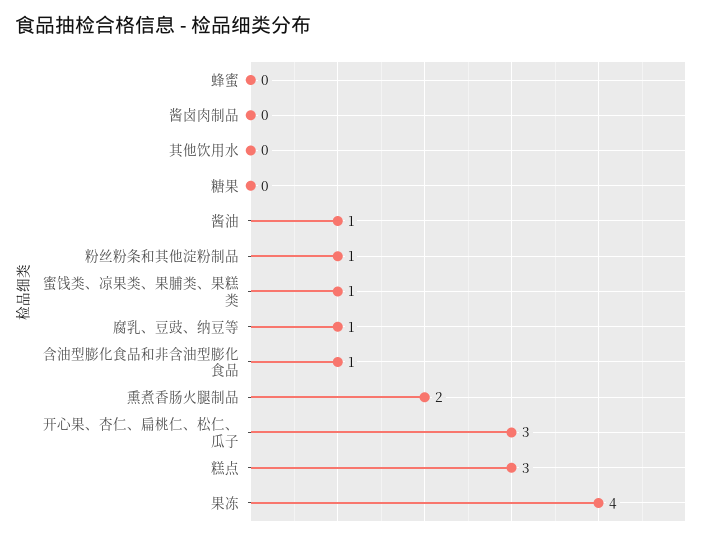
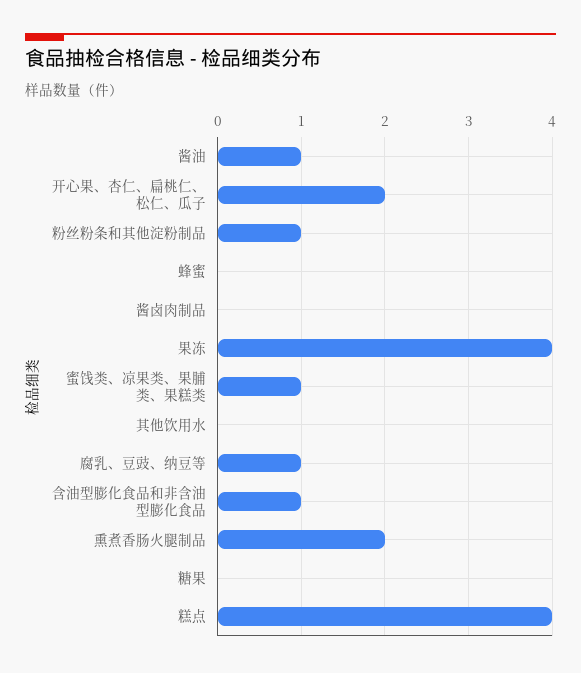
  {
    "蜂蜜": 0,
    "酱卤肉制品": 0,
    "其他饮用水": 0,
    "糖果": 0,
    "酱油": 1,
    "粉丝粉条和其他淀粉制品": 1,
    "蜜饯类、凉果类、果脯类、果糕类": 1,
    "腐乳、豆豉、纳豆等": 1,
    "含油型膨化食品和非含油型膨化食品": 1,
    "熏煮香肠火腿制品": 2,
-   "开心果、杏仁、扁桃仁、松仁、瓜子": 3,
+   "开心果、杏仁、扁桃仁、松仁、瓜子": 2,
-   "糕点": 3,
+   "糕点": 4,
    "果冻": 4
  }

